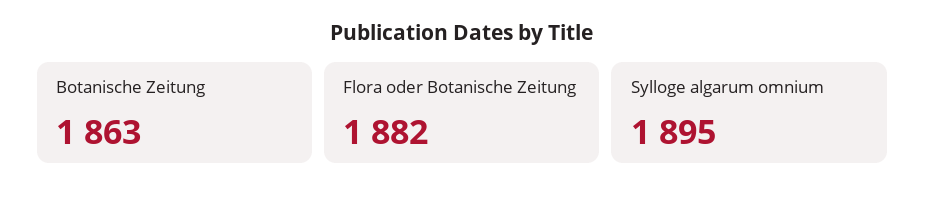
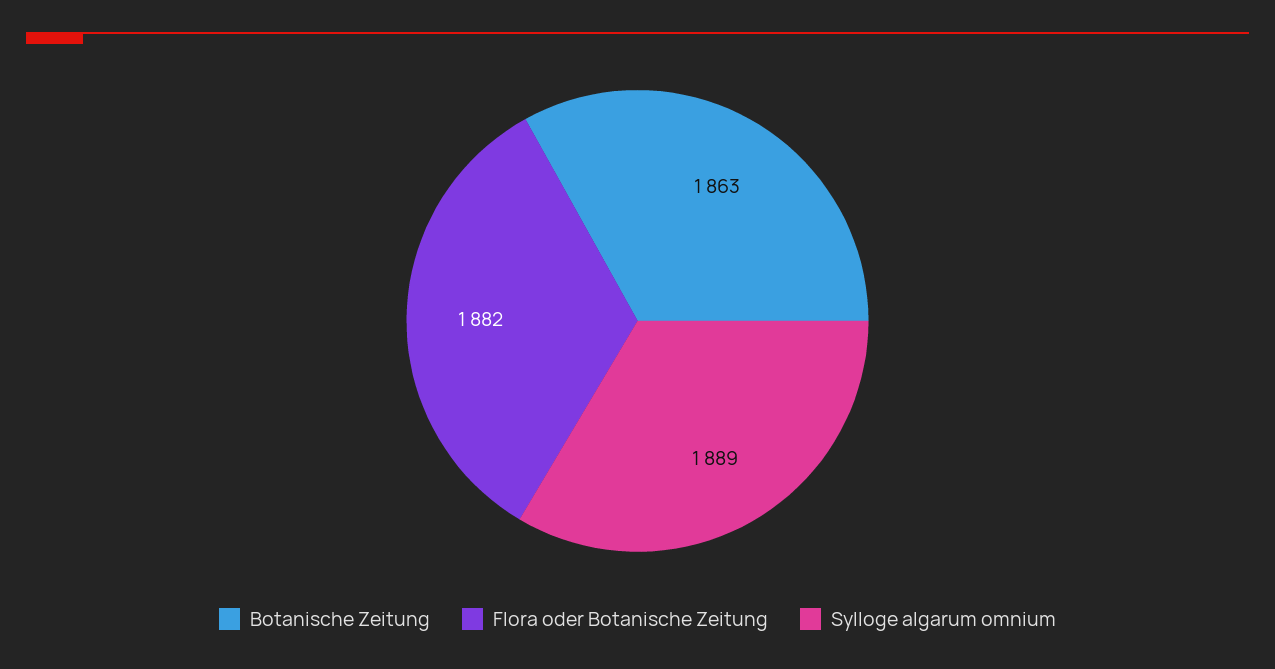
  {
    "Botanische Zeitung": 1863,
    "Flora oder Botanische Zeitung": 1882,
-   "Sylloge algarum omnium": 1895
+   "Sylloge algarum omnium": 1889
  }

